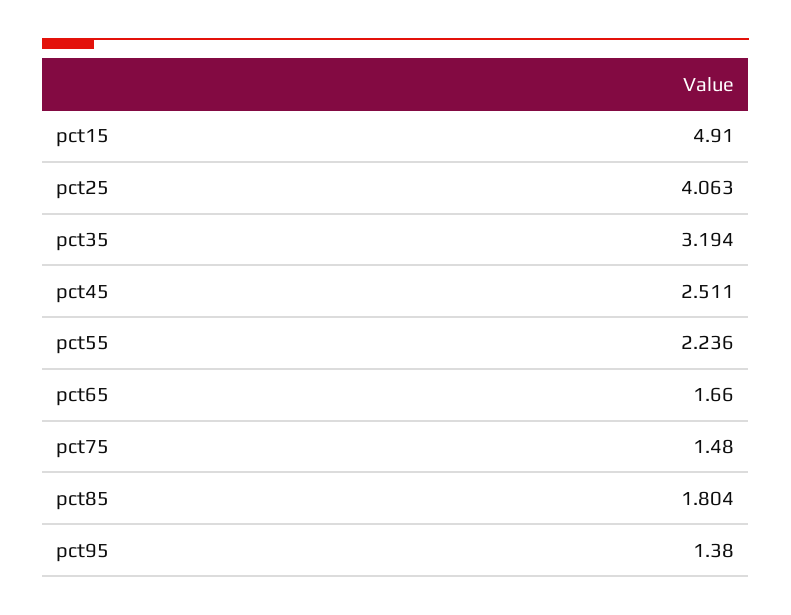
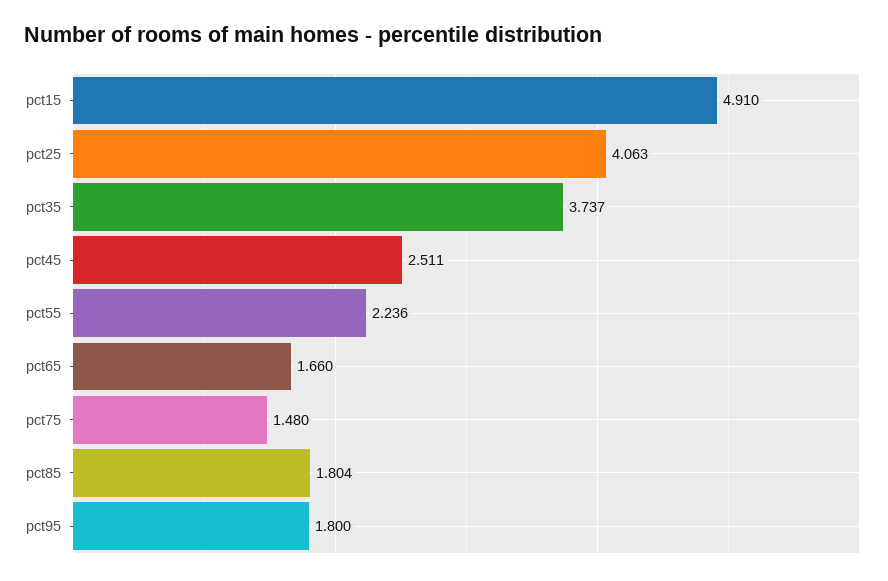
  {
    "pct15": 4.91,
    "pct25": 4.063,
-   "pct35": 3.194,
+   "pct35": 3.737,
    "pct45": 2.511,
    "pct55": 2.236,
    "pct65": 1.66,
    "pct75": 1.48,
    "pct85": 1.804,
-   "pct95": 1.38
+   "pct95": 1.8
  }

